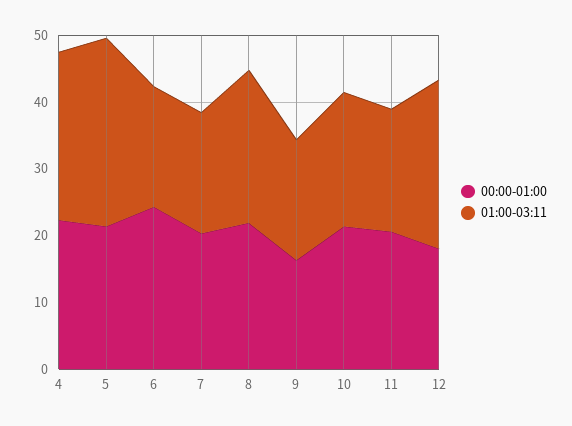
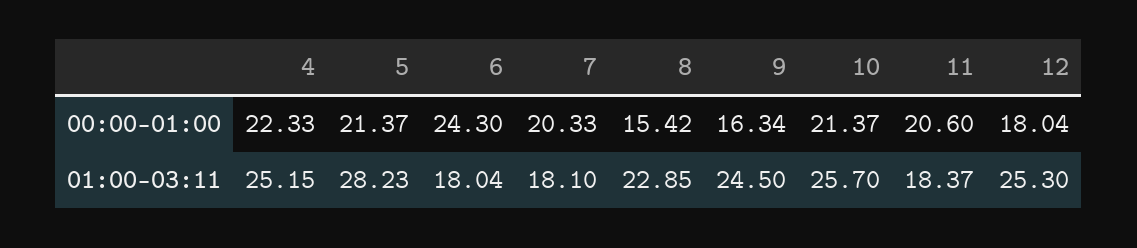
  {
    "00:00-01:00": {
      "4": 22.33,
      "5": 21.37,
      "6": 24.3,
      "7": 20.33,
-     "8": 22,
+     "8": 15.42,
      "9": 16.34,
      "10": 21.37,
      "11": 20.6,
      "12": 18.04
    },
    "01:00-03:11": {
      "4": 25.15,
      "5": 28.23,
      "6": 18.04,
      "7": 18.1,
      "8": 22.85,
-     "9": 18,
+     "9": 24.5,
-     "10": 20,
+     "10": 25.7,
      "11": 18.37,
      "12": 25.3
    }
  }

